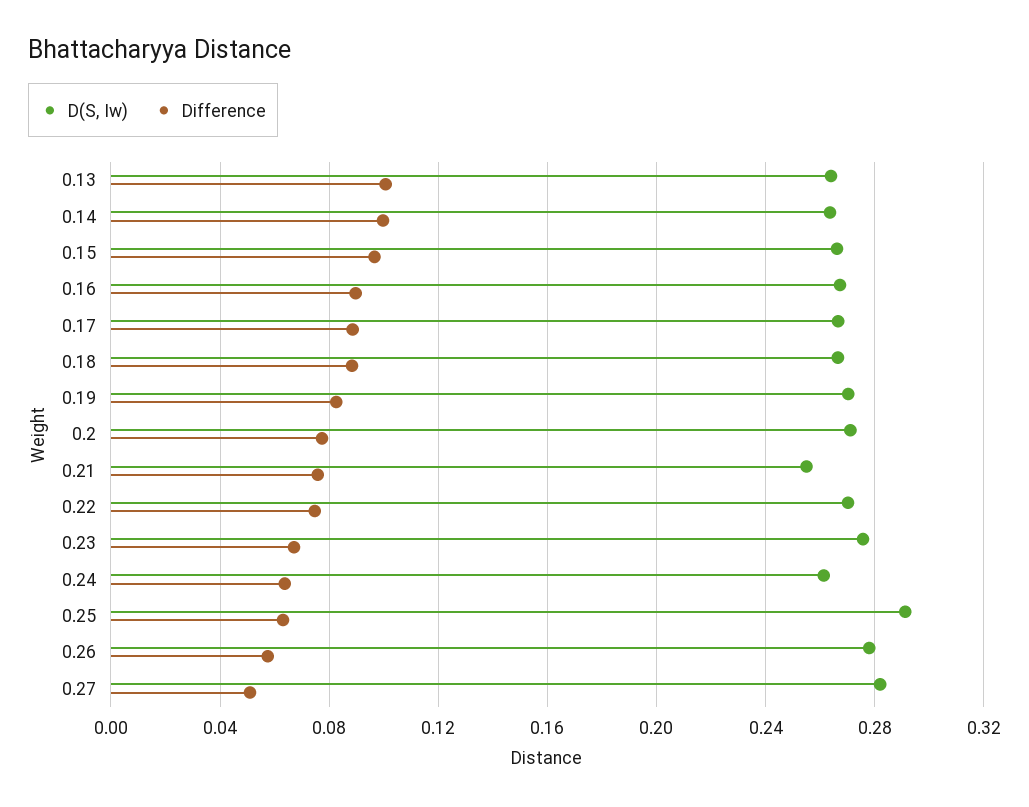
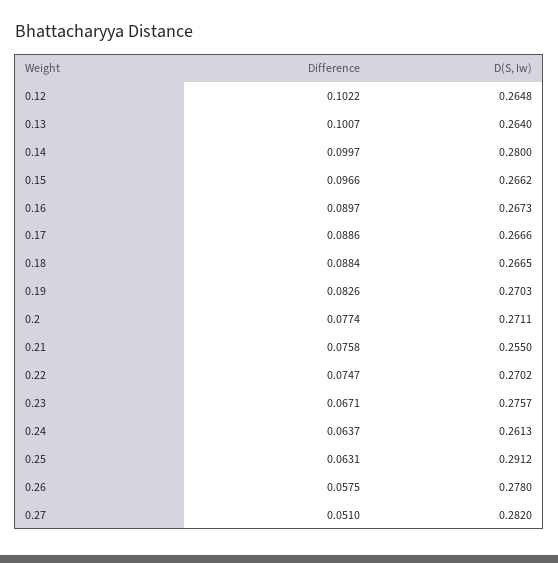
  {
    "D(S, Iw)": {
      "0.13": 0.264,
-     "0.14": 0.265,
+     "0.14": 0.28,
      "0.15": 0.2662,
      "0.16": 0.2673,
      "0.17": 0.2666,
      "0.18": 0.2665,
      "0.19": 0.2703,
      "0.2": 0.2711,
      "0.21": 0.255,
      "0.22": 0.2702,
      "0.23": 0.2757,
      "0.24": 0.2613,
      "0.25": 0.2912,
      "0.26": 0.278,
-     "0.27": 0.282
+     "0.27": 0.282,
+     "0.12": 0.2648
    },
    "Difference": {
      "0.13": 0.1007,
      "0.14": 0.0997,
      "0.15": 0.0966,
      "0.16": 0.0897,
      "0.17": 0.0886,
      "0.18": 0.0884,
      "0.19": 0.0826,
      "0.2": 0.0774,
      "0.21": 0.0758,
      "0.22": 0.0747,
      "0.23": 0.0671,
      "0.24": 0.0637,
      "0.25": 0.0631,
      "0.26": 0.0575,
-     "0.27": 0.051
+     "0.27": 0.051,
+     "0.12": 0.1022
    }
  }

